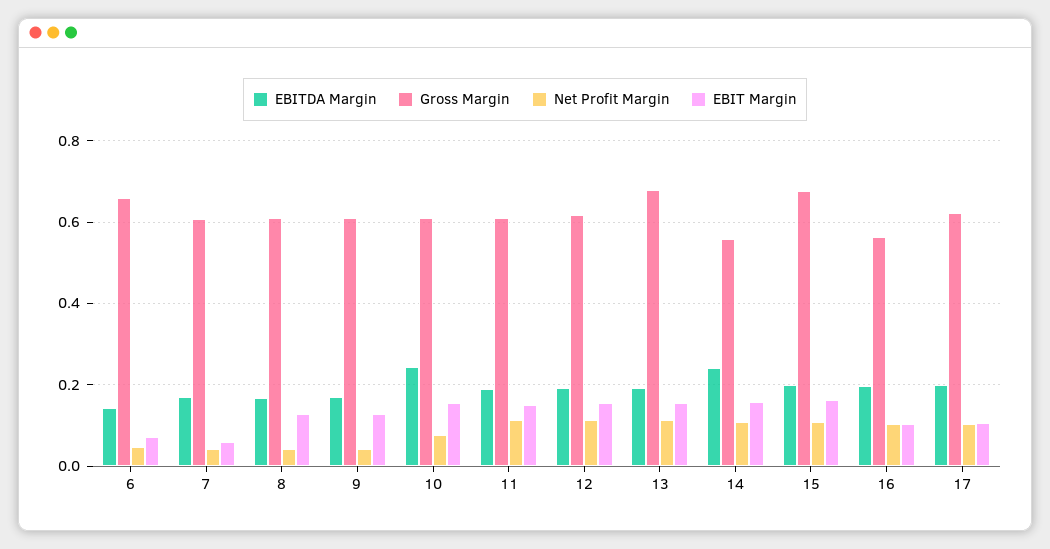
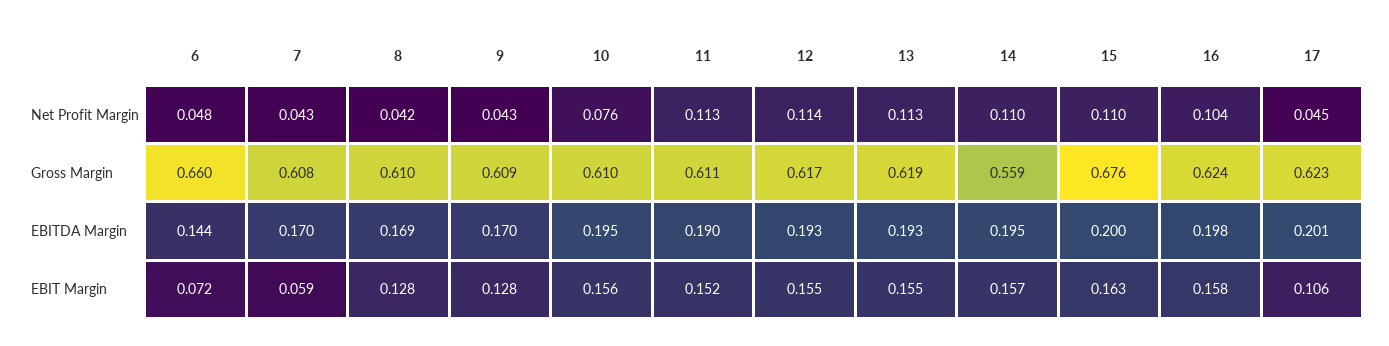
  {
    "EBITDA Margin": {
      "6": 0.144,
      "7": 0.17,
      "8": 0.169,
      "9": 0.17,
-     "10": 0.24,
+     "10": 0.195,
      "11": 0.19,
      "12": 0.193,
      "13": 0.193,
-     "14": 0.24,
+     "14": 0.195,
      "15": 0.2,
      "16": 0.198,
      "17": 0.201
    },
    "Gross Margin": {
      "6": 0.66,
      "7": 0.608,
      "8": 0.61,
      "9": 0.609,
      "10": 0.61,
      "11": 0.611,
      "12": 0.617,
-     "13": 0.68,
+     "13": 0.619,
      "14": 0.559,
      "15": 0.676,
-     "16": 0.56,
+     "16": 0.624,
      "17": 0.623
    },
    "Net Profit Margin": {
      "6": 0.048,
      "7": 0.043,
      "8": 0.042,
      "9": 0.043,
      "10": 0.076,
      "11": 0.113,
      "12": 0.114,
      "13": 0.113,
      "14": 0.11,
      "15": 0.11,
      "16": 0.104,
-     "17": 0.1
+     "17": 0.045
    },
    "EBIT Margin": {
      "6": 0.072,
      "7": 0.059,
      "8": 0.128,
      "9": 0.128,
      "10": 0.156,
      "11": 0.152,
      "12": 0.155,
      "13": 0.155,
      "14": 0.157,
      "15": 0.163,
-     "16": 0.1,
+     "16": 0.158,
      "17": 0.106
    }
  }

